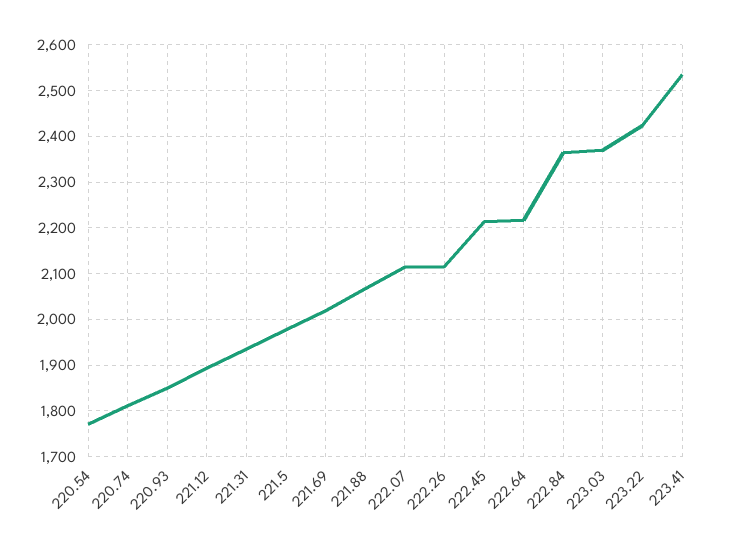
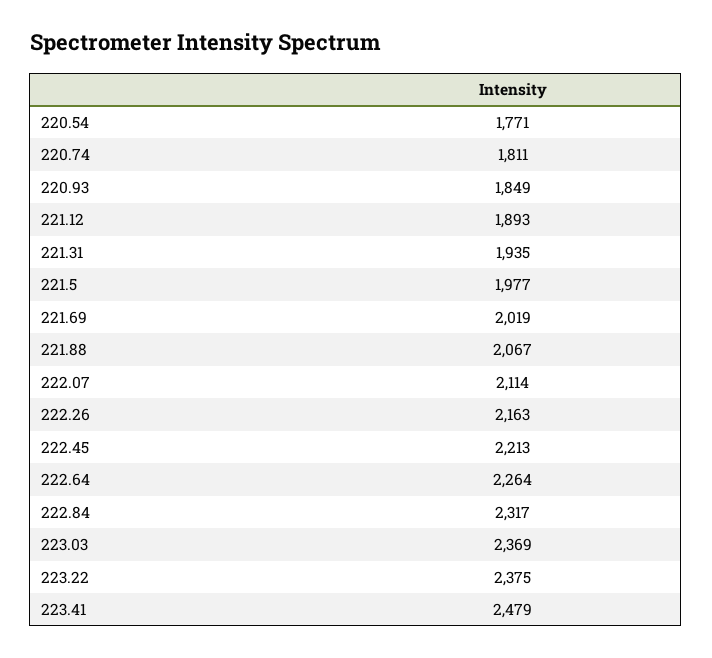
  {
    "220.54": 1771,
    "220.74": 1811,
    "220.93": 1849,
    "221.12": 1893,
    "221.31": 1935,
    "221.5": 1977,
    "221.69": 2019,
    "221.88": 2067,
    "222.07": 2114,
-   "222.26": 2120,
+   "222.26": 2163,
    "222.45": 2213,
-   "222.64": 2220,
+   "222.64": 2264,
-   "222.84": 2360,
+   "222.84": 2317,
    "223.03": 2369,
-   "223.22": 2420,
+   "223.22": 2375,
-   "223.41": 2540
+   "223.41": 2479
  }

